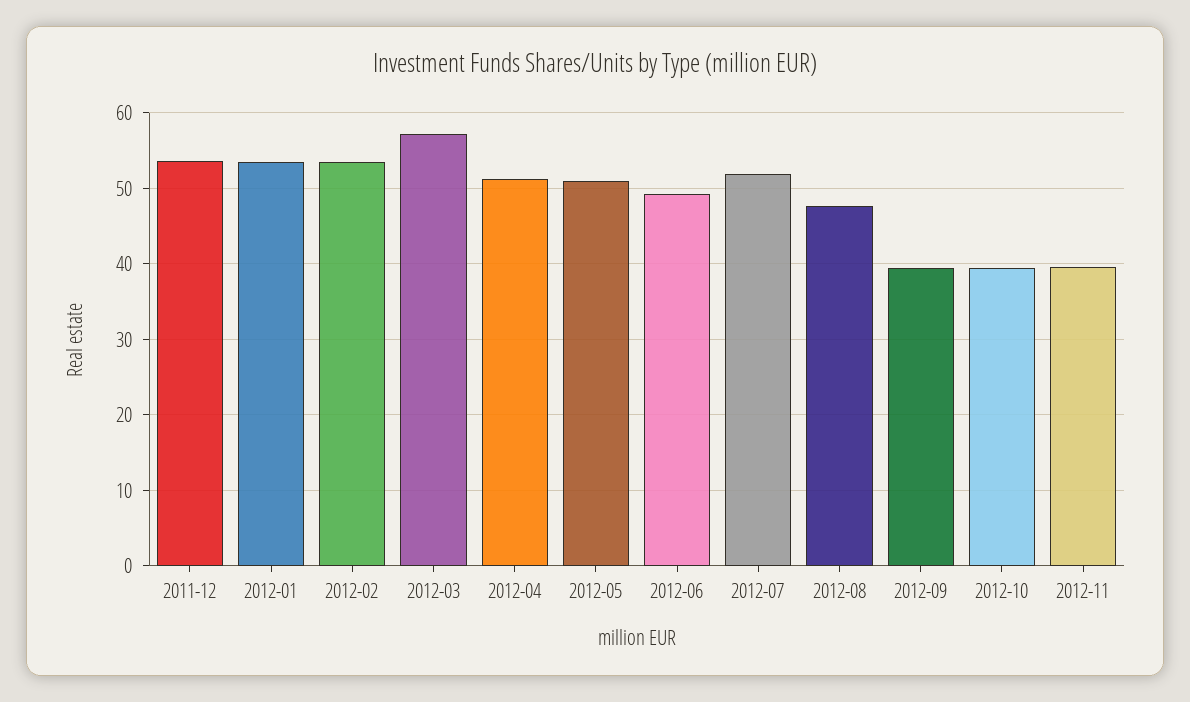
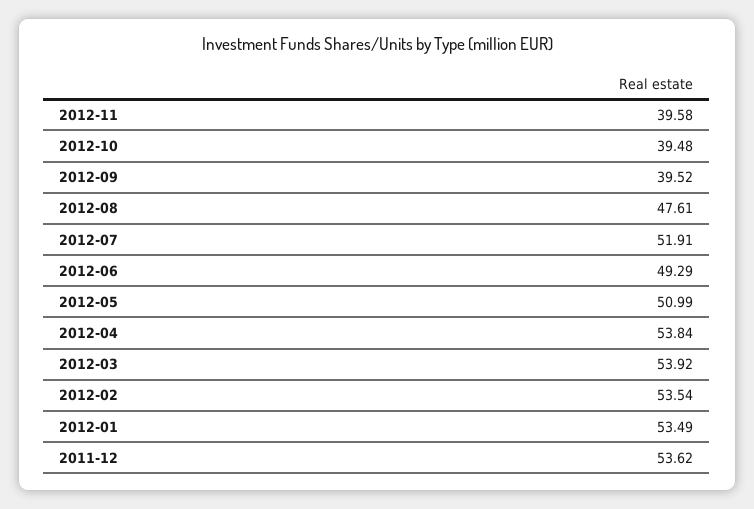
  {
    "2011-12": 53.62,
    "2012-01": 53.49,
    "2012-02": 53.54,
-   "2012-03": 57,
+   "2012-03": 53.92,
-   "2012-04": 51,
+   "2012-04": 53.84,
    "2012-05": 50.99,
    "2012-06": 49.29,
    "2012-07": 51.91,
    "2012-08": 47.61,
    "2012-09": 39.52,
    "2012-10": 39.48,
    "2012-11": 39.58
  }

